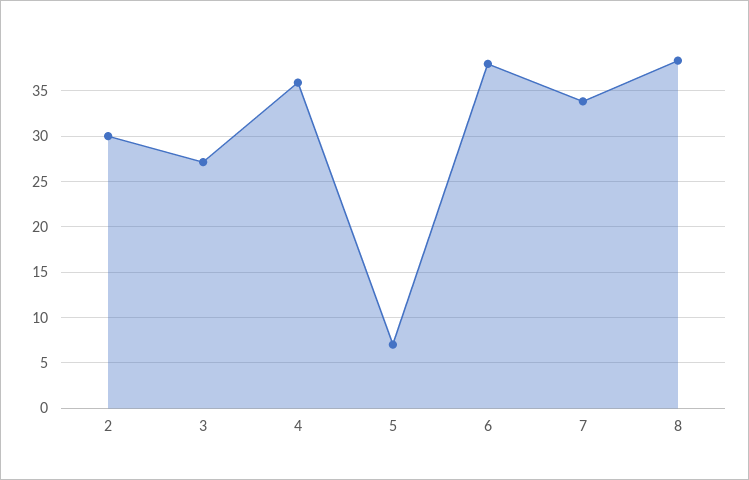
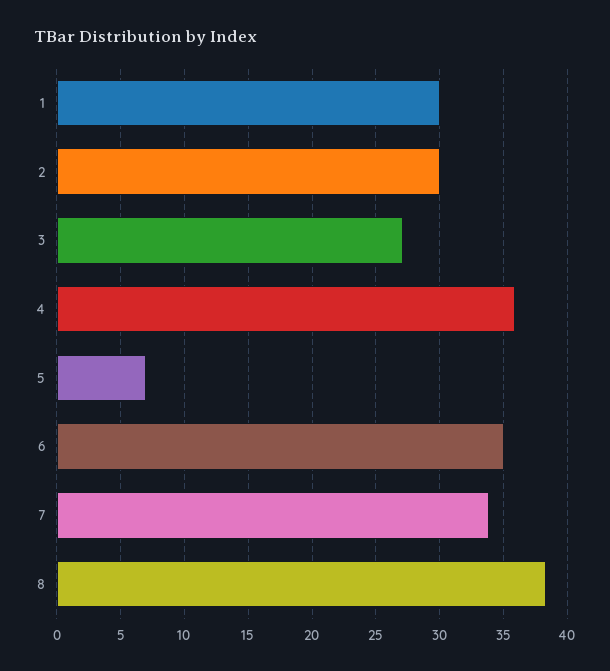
  {
    "2": 30,
    "3": 27,
    "4": 36,
    "5": 7,
-   "6": 38,
+   "6": 35,
    "7": 34,
-   "8": 38.5
+   "8": 38.5,
+   "1": 30
  }

